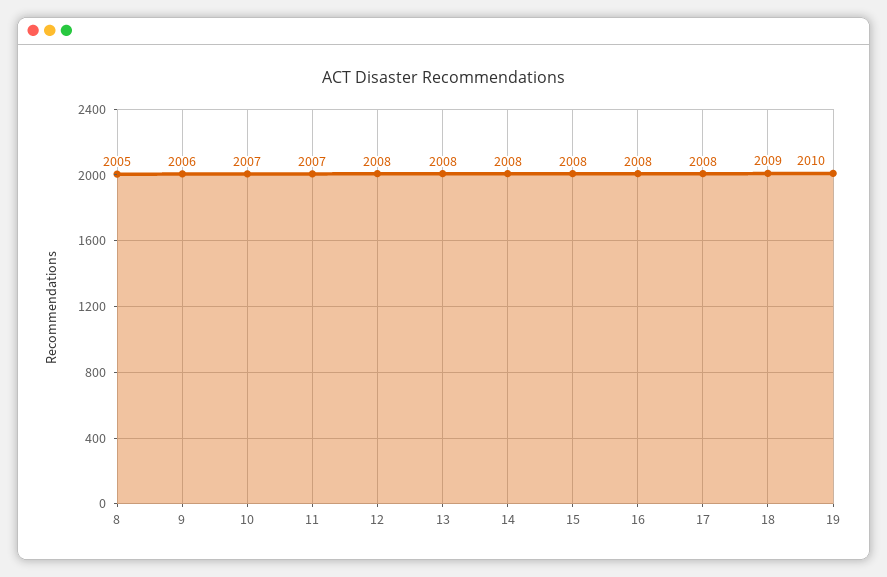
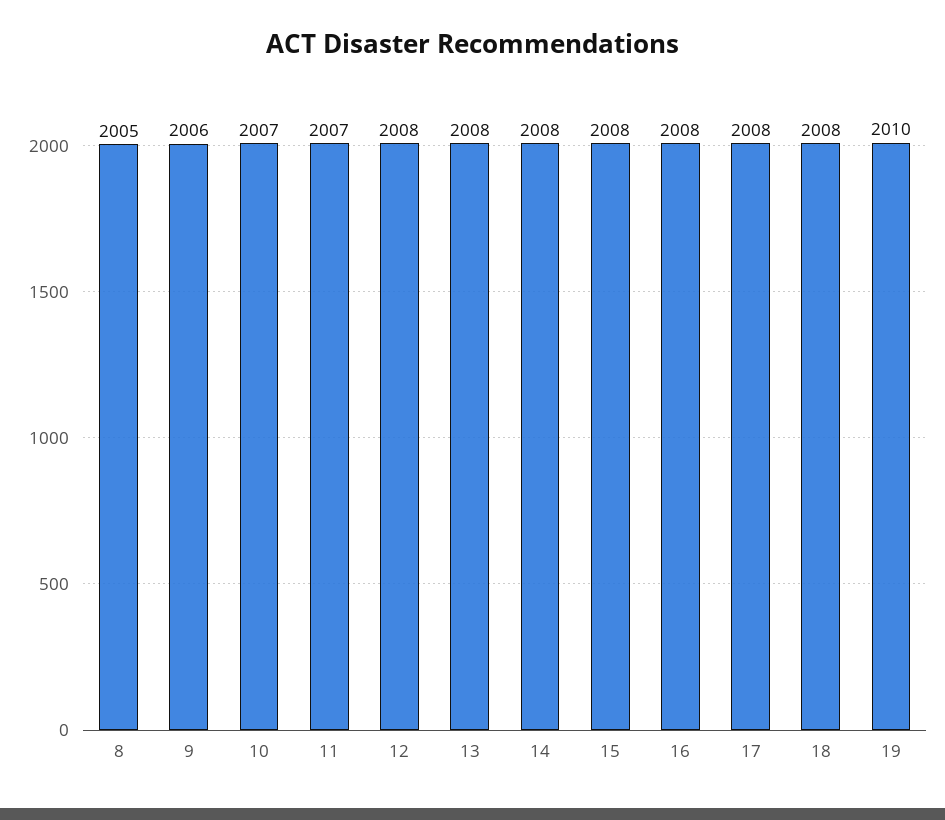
  {
    "8": 2005,
    "9": 2006,
    "10": 2007,
    "11": 2007,
    "12": 2008,
    "13": 2008,
    "14": 2008,
    "15": 2008,
    "16": 2008,
    "17": 2008,
-   "18": 2009,
+   "18": 2008,
    "19": 2010
  }

